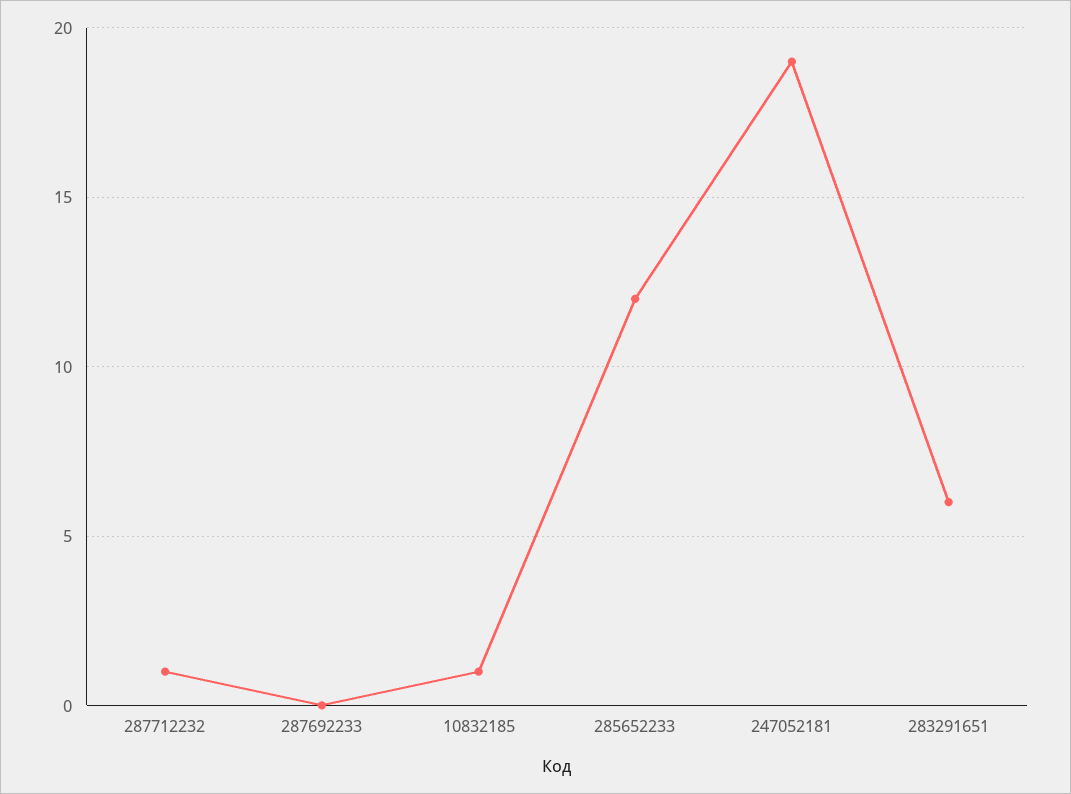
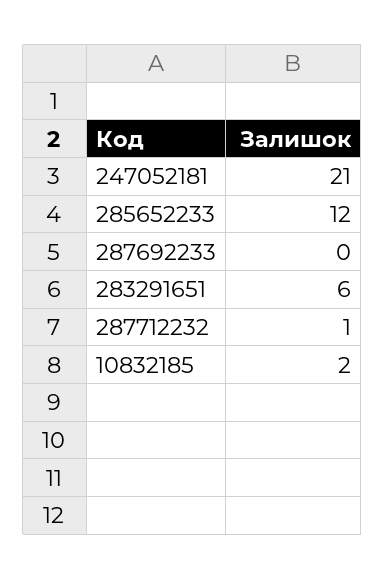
  {
    "287712232": 1,
    "287692233": 0,
-   "10832185": 1,
+   "10832185": 2,
    "285652233": 12,
-   "247052181": 19,
+   "247052181": 21,
    "283291651": 6
  }

